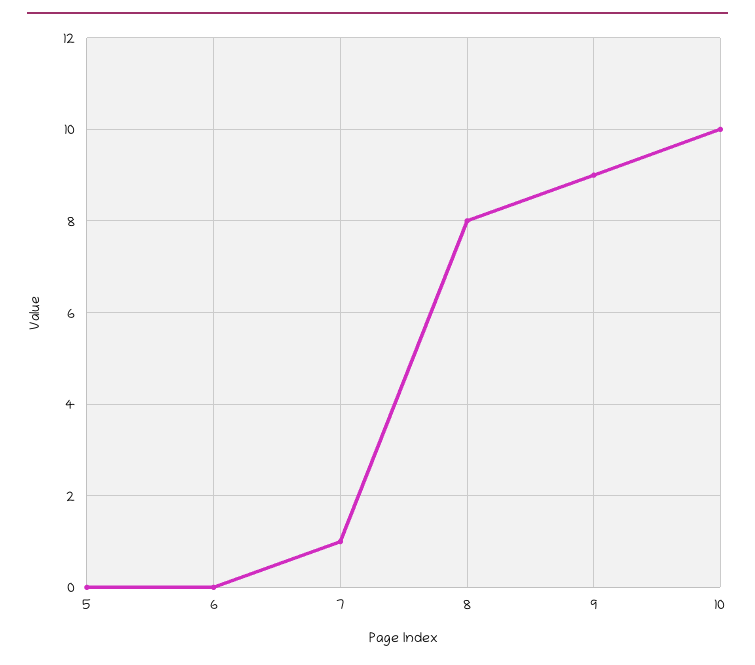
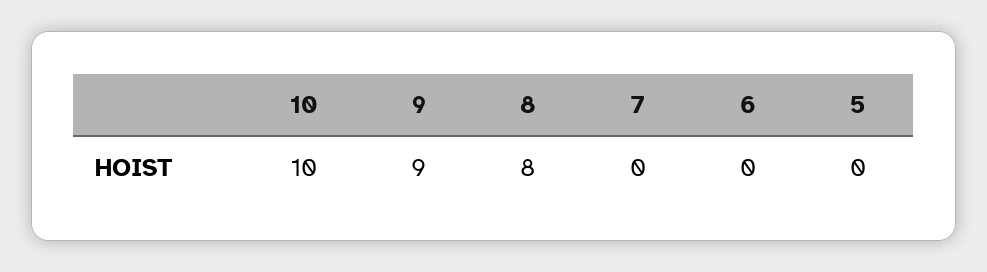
  {
    "5": 0,
    "6": 0,
-   "7": 1,
+   "7": 0,
    "8": 8,
    "9": 9,
    "10": 10
  }

